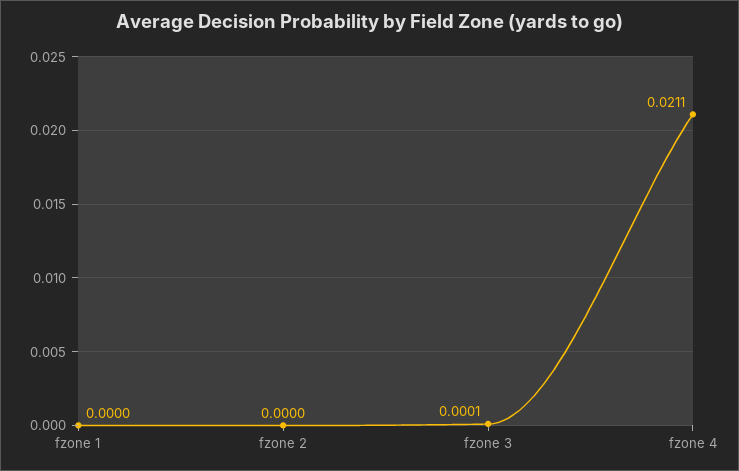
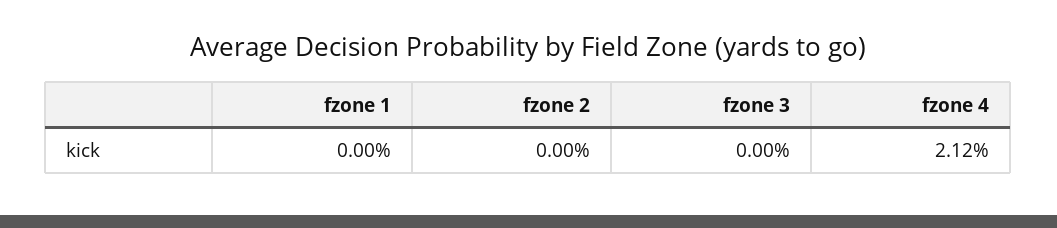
  {
    "fzone 1": 0,
    "fzone 2": 0,
-   "fzone 3": 0.0001,
+   "fzone 3": 0,
-   "fzone 4": 0.0211
+   "fzone 4": 0.0212
  }

